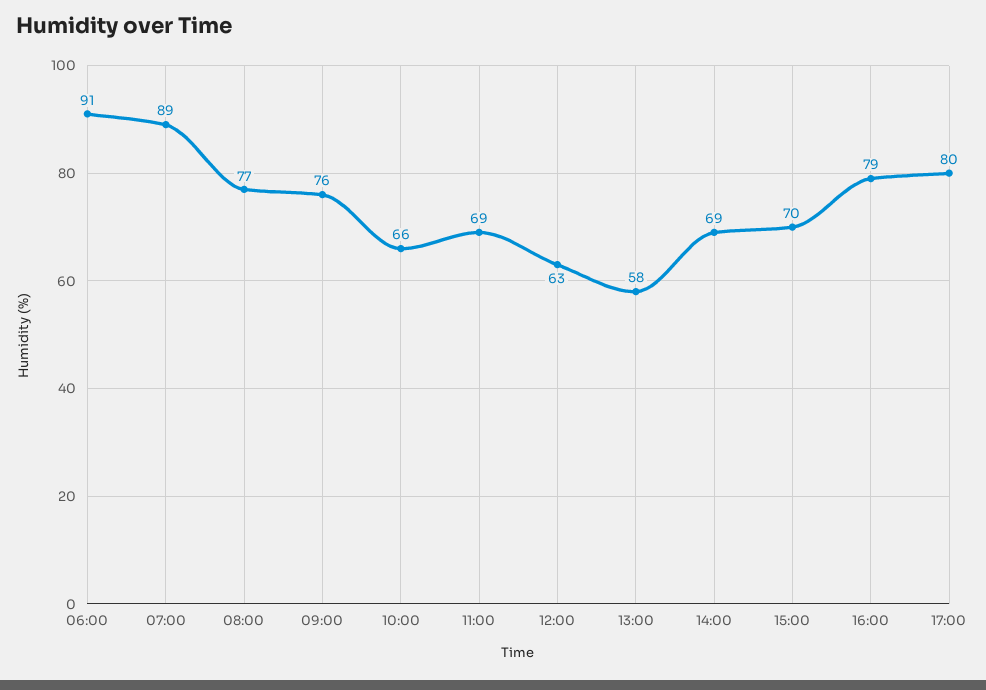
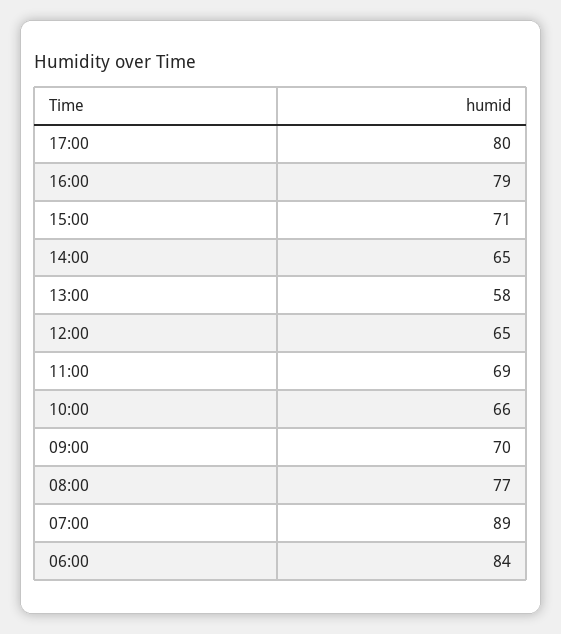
  {
-   "06:00": 91,
+   "06:00": 84,
    "07:00": 89,
    "08:00": 77,
-   "09:00": 76,
+   "09:00": 70,
    "10:00": 66,
    "11:00": 69,
-   "12:00": 63,
+   "12:00": 65,
    "13:00": 58,
-   "14:00": 69,
+   "14:00": 65,
-   "15:00": 70,
+   "15:00": 71,
    "16:00": 79,
    "17:00": 80
  }

